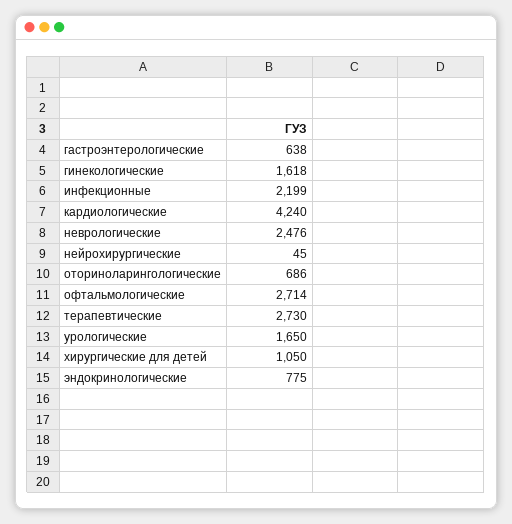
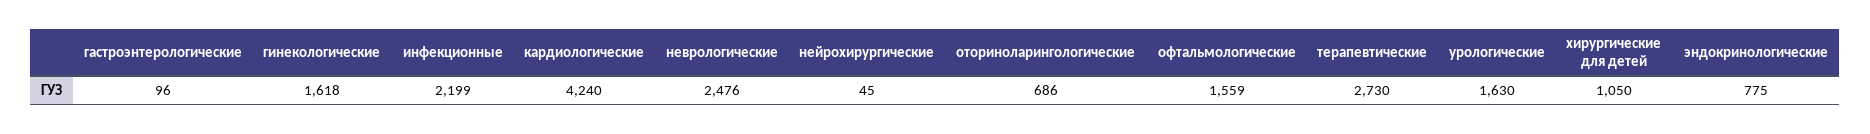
  {
-   "гастроэнтерологические": 638,
+   "гастроэнтерологические": 96,
    "гинекологические": 1618,
    "инфекционные": 2199,
    "кардиологические": 4240,
    "неврологические": 2476,
    "нейрохирургические": 45,
    "оториноларингологические": 686,
-   "офтальмологические": 2714,
+   "офтальмологические": 1559,
    "терапевтические": 2730,
-   "урологические": 1650,
+   "урологические": 1630,
    "хирургические для детей": 1050,
    "эндокринологические": 775
  }

